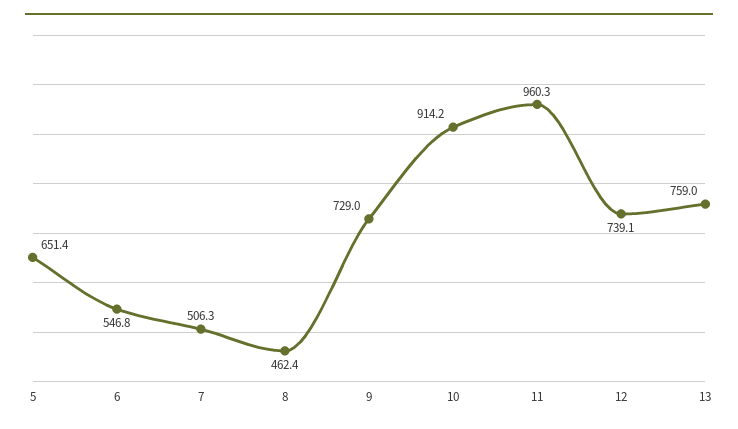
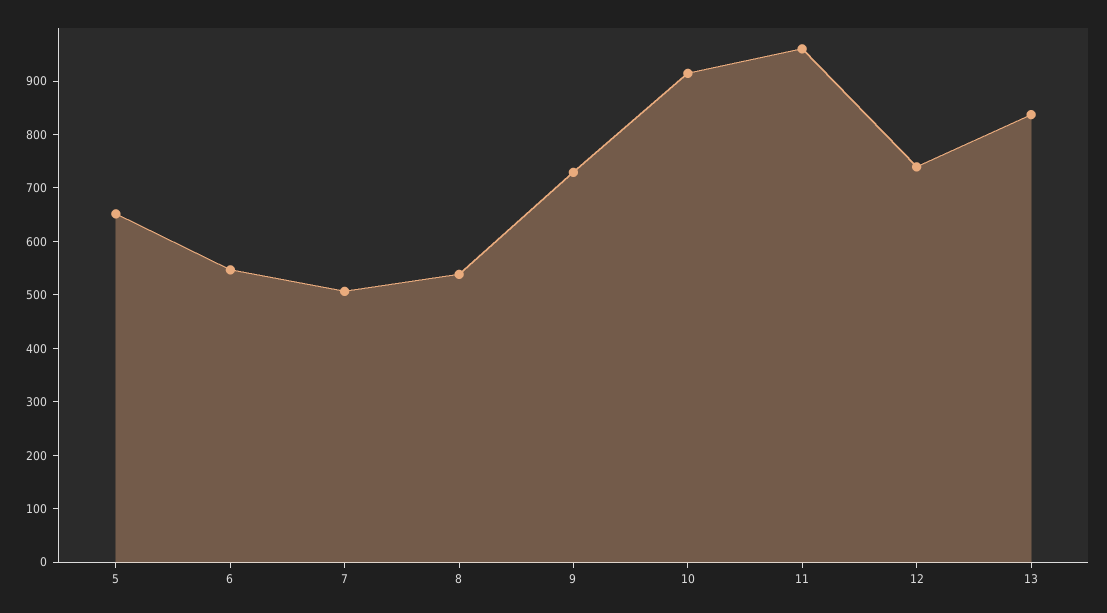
  {
    "5": 651.4,
    "6": 546.8,
    "7": 506.3,
-   "8": 462.4,
+   "8": 540,
    "9": 729,
    "10": 914.2,
    "11": 960.3,
    "12": 739.1,
-   "13": 759
+   "13": 840
  }

